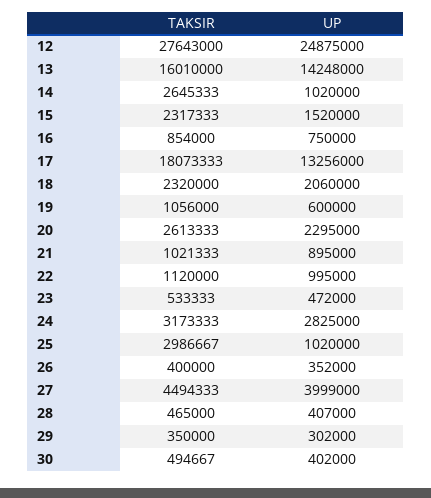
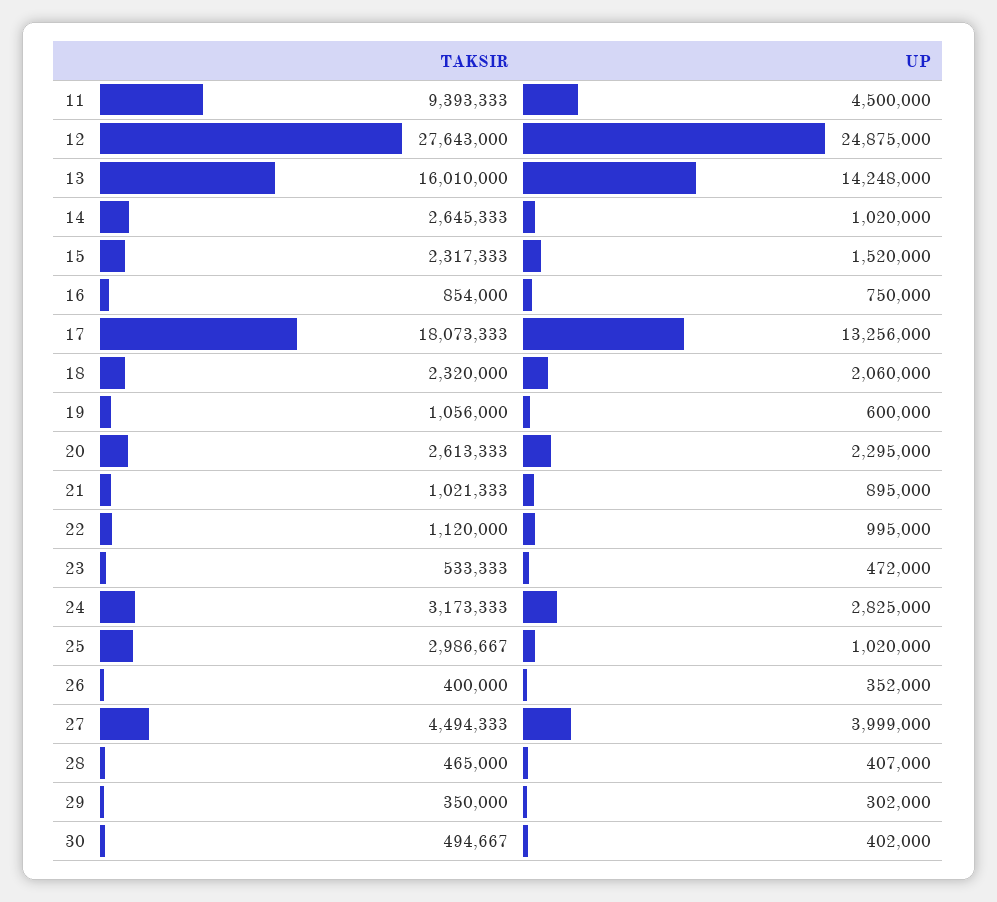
  {
    "TAKSIR": {
      "12": 27643000,
      "13": 16010000,
      "14": 2645333,
      "15": 2317333,
      "16": 854000,
      "17": 18073333,
      "18": 2320000,
      "19": 1056000,
      "20": 2613333,
      "21": 1021333,
      "22": 1120000,
      "23": 533333,
      "24": 3173333,
      "25": 2986667,
      "26": 400000,
      "27": 4494333,
      "28": 465000,
      "29": 350000,
-     "30": 494667
+     "30": 494667,
+     "11": 9393333
    },
    "UP": {
      "12": 24875000,
      "13": 14248000,
      "14": 1020000,
      "15": 1520000,
      "16": 750000,
      "17": 13256000,
      "18": 2060000,
      "19": 600000,
      "20": 2295000,
      "21": 895000,
      "22": 995000,
      "23": 472000,
      "24": 2825000,
      "25": 1020000,
      "26": 352000,
      "27": 3999000,
      "28": 407000,
      "29": 302000,
-     "30": 402000
+     "30": 402000,
+     "11": 4500000
    }
  }

